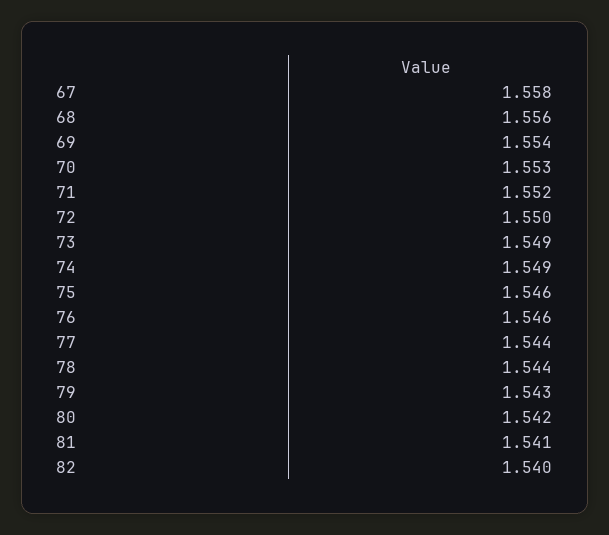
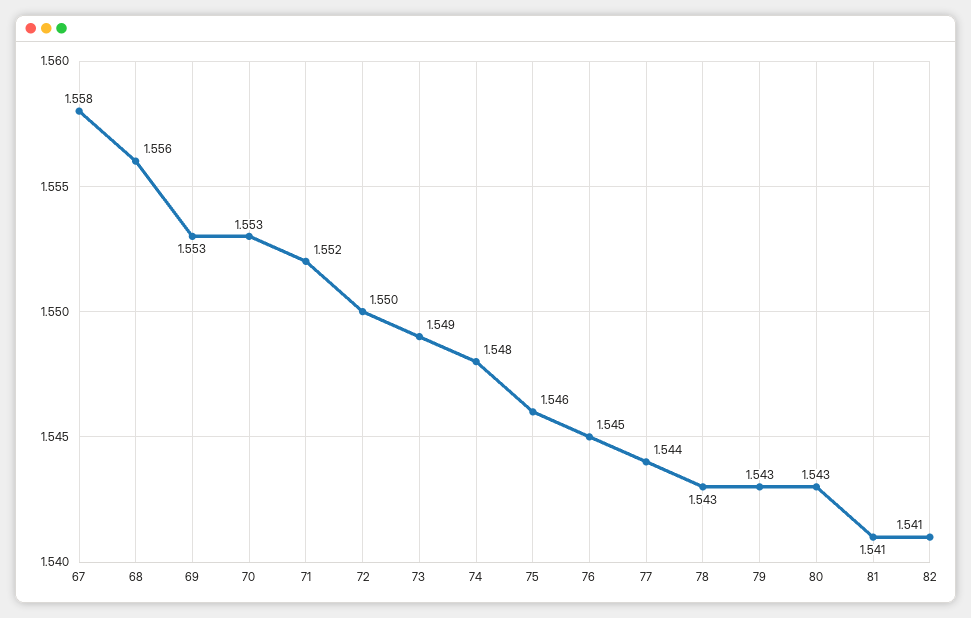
  {
    "67": 1.558,
    "68": 1.556,
-   "69": 1.554,
+   "69": 1.553,
    "70": 1.553,
    "71": 1.552,
    "72": 1.55,
    "73": 1.549,
-   "74": 1.549,
+   "74": 1.548,
    "75": 1.546,
-   "76": 1.546,
+   "76": 1.545,
    "77": 1.544,
-   "78": 1.544,
+   "78": 1.543,
    "79": 1.543,
-   "80": 1.542,
+   "80": 1.543,
    "81": 1.541,
-   "82": 1.54
+   "82": 1.541
  }

